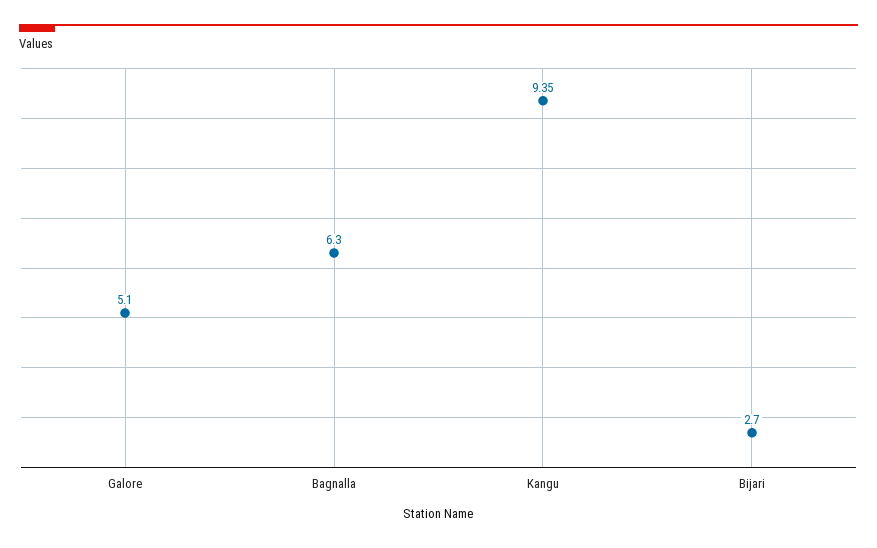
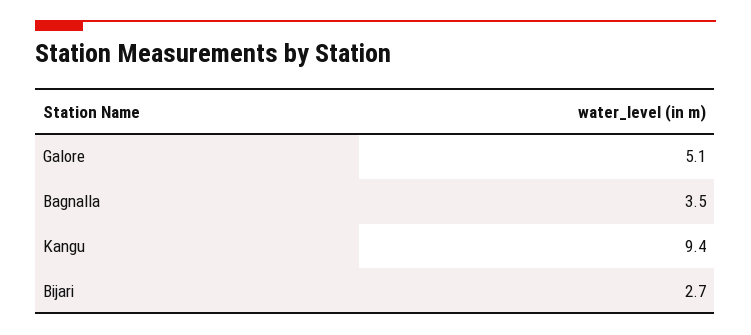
  {
    "Galore": 5.1,
-   "Bagnalla": 6.3,
+   "Bagnalla": 3.5,
    "Kangu": 9.35,
    "Bijari": 2.7
  }

